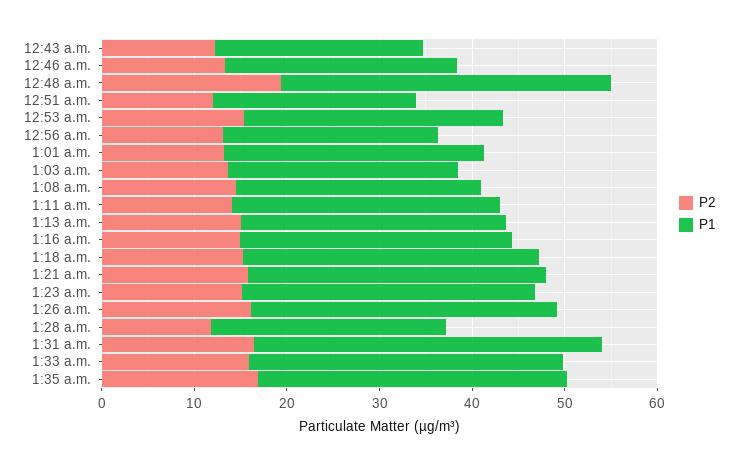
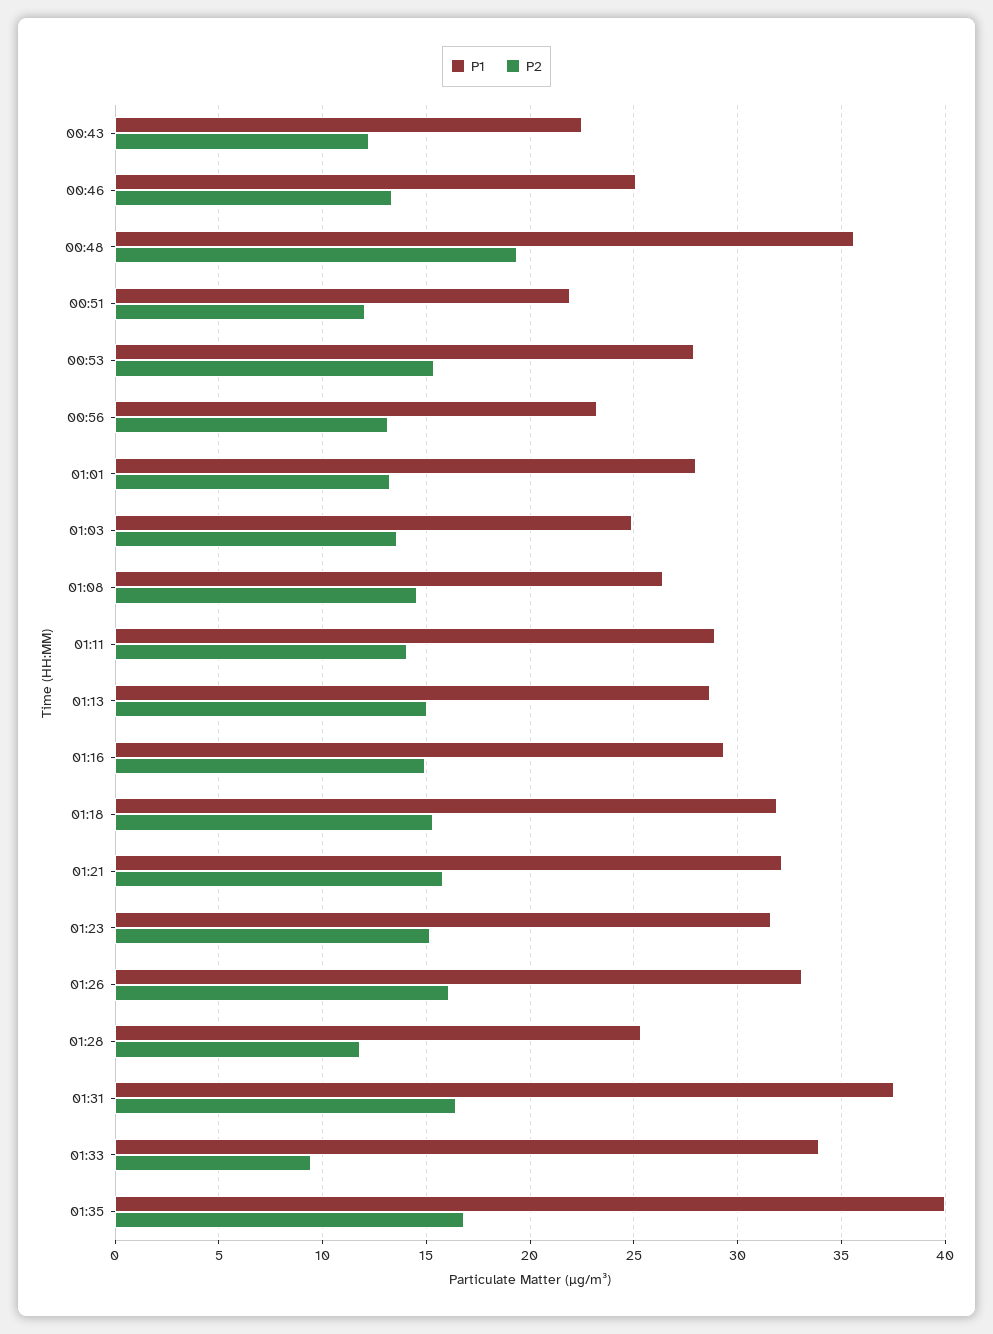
  {
    "P2": {
      "12:43 a.m.": 12.5,
      "12:46 a.m.": 13.5,
      "12:48 a.m.": 19.5,
      "12:51 a.m.": 12,
      "12:53 a.m.": 15.5,
      "12:56 a.m.": 13,
      "1:01 a.m.": 13.5,
      "1:03 a.m.": 13.5,
      "1:08 a.m.": 14.5,
      "1:11 a.m.": 14,
      "1:13 a.m.": 15,
      "1:16 a.m.": 15,
      "1:18 a.m.": 15.5,
      "1:21 a.m.": 16,
      "1:23 a.m.": 15,
      "1:26 a.m.": 16,
      "1:28 a.m.": 12,
      "1:31 a.m.": 16.5,
-     "1:33 a.m.": 16,
+     "1:33 a.m.": 9.5,
      "1:35 a.m.": 17
    },
    "P1": {
      "12:43 a.m.": 22.5,
      "12:46 a.m.": 25,
      "12:48 a.m.": 35.5,
      "12:51 a.m.": 22,
      "12:53 a.m.": 28,
      "12:56 a.m.": 23,
      "1:01 a.m.": 28,
      "1:03 a.m.": 25,
      "1:08 a.m.": 26.5,
      "1:11 a.m.": 29,
      "1:13 a.m.": 28.5,
      "1:16 a.m.": 29.5,
      "1:18 a.m.": 32,
      "1:21 a.m.": 32,
      "1:23 a.m.": 31.5,
      "1:26 a.m.": 33,
      "1:28 a.m.": 25.5,
      "1:31 a.m.": 37.5,
      "1:33 a.m.": 34,
-     "1:35 a.m.": 34
+     "1:35 a.m.": 40
    }
  }

